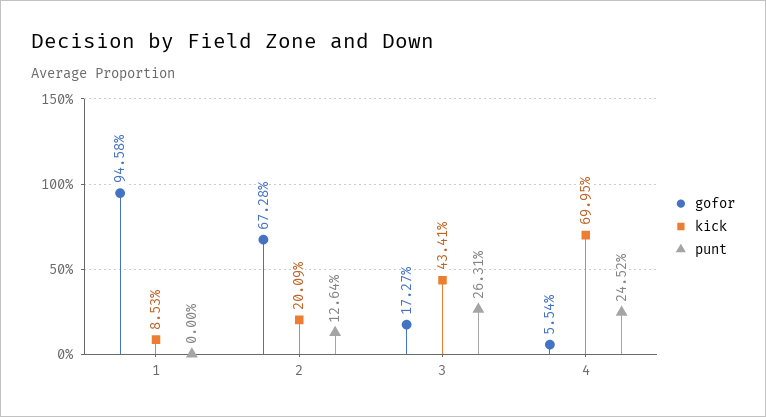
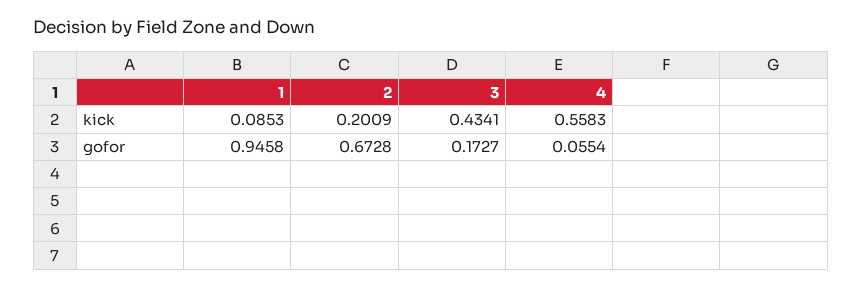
  {
    "gofor": {
      "1": 0.9458,
      "2": 0.6728,
      "3": 0.1727,
      "4": 0.0554
    },
    "kick": {
      "1": 0.0853,
      "2": 0.2009,
      "3": 0.4341,
-     "4": 0.6995
+     "4": 0.5583
-   },
+   }
-   "punt": {
-     "1": 0,
-     "2": 0.1264,
-     "3": 0.2631,
-     "4": 0.2452
-   }
  }

